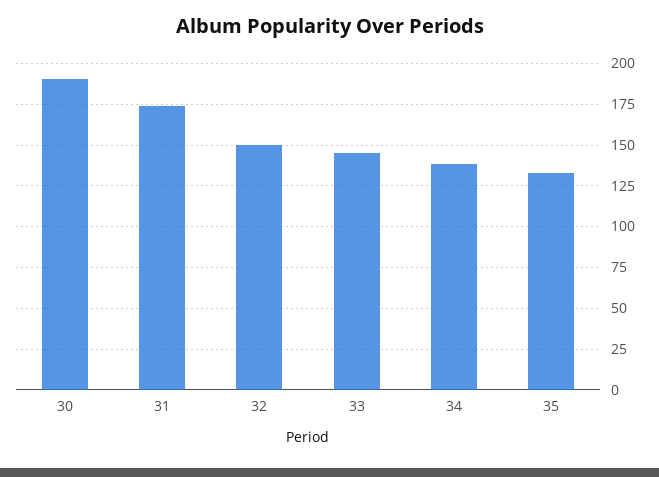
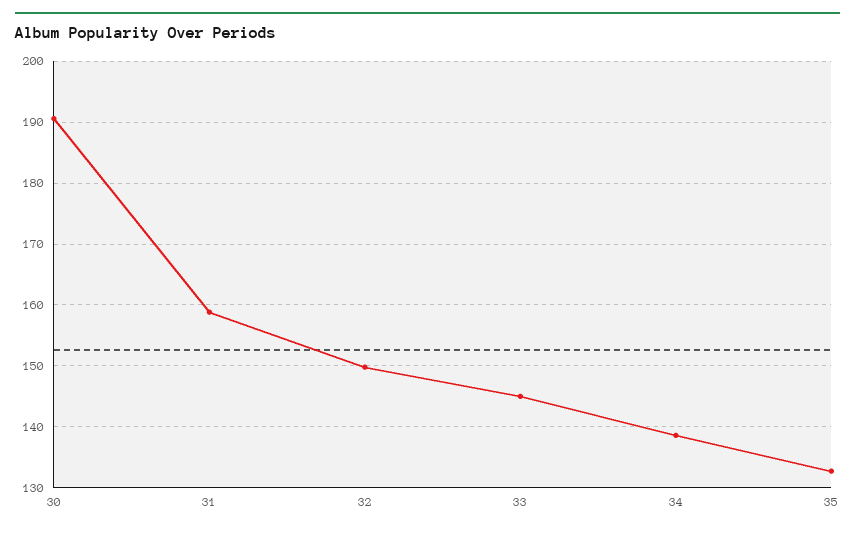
  {
    "30": 191,
-   "31": 175,
+   "31": 159,
    "32": 150,
    "33": 145,
    "34": 139,
    "35": 133
  }

